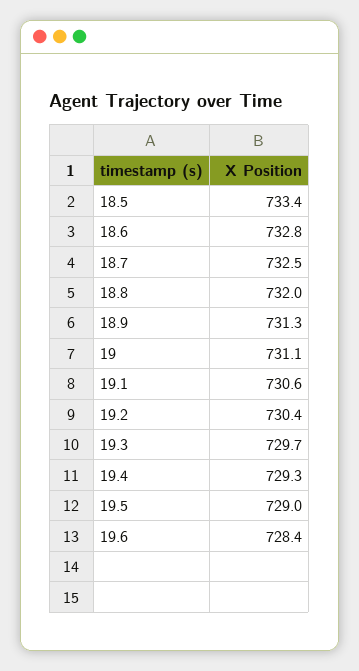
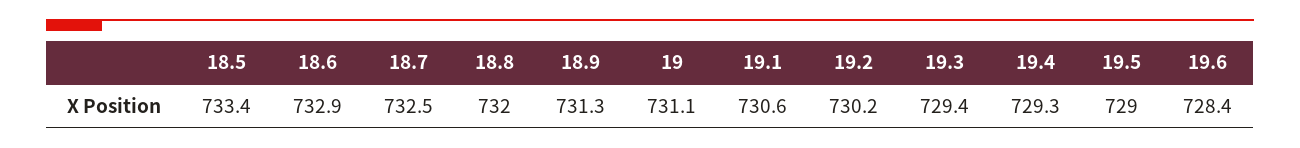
  {
    "18.5": 733.4,
-   "18.6": 732.8,
+   "18.6": 732.9,
    "18.7": 732.5,
    "18.8": 732,
    "18.9": 731.3,
    "19": 731.1,
    "19.1": 730.6,
-   "19.2": 730.4,
+   "19.2": 730.2,
-   "19.3": 729.7,
+   "19.3": 729.4,
    "19.4": 729.3,
    "19.5": 729,
    "19.6": 728.4
  }

